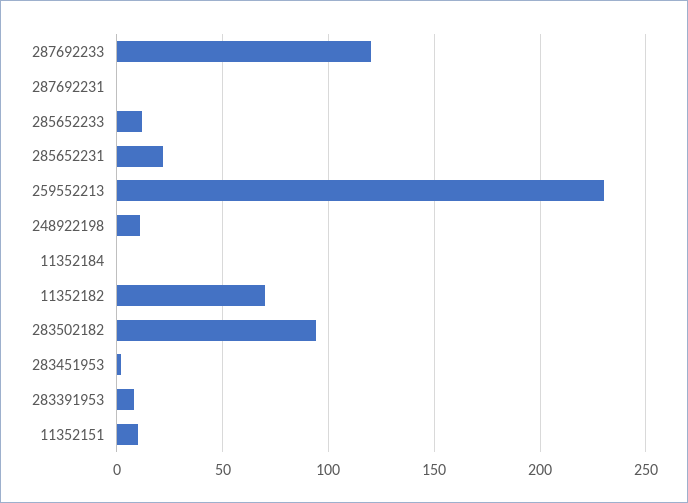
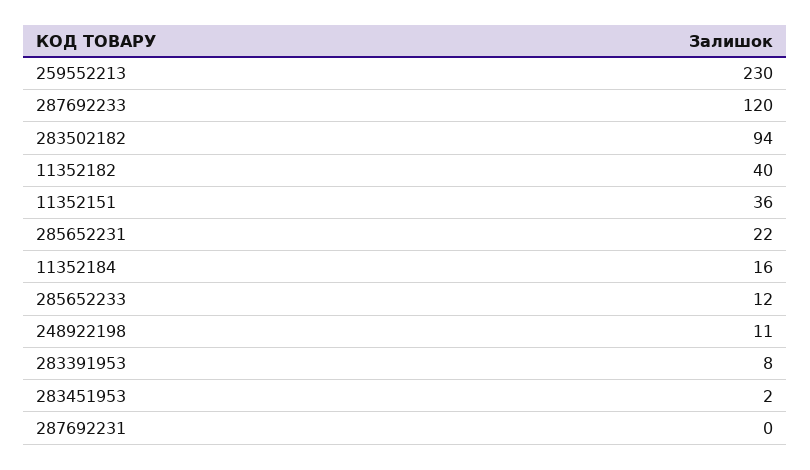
  {
    "287692233": 120,
    "287692231": 0,
    "285652233": 12,
    "285652231": 22,
    "259552213": 230,
    "248922198": 11,
-   "11352184": 0,
+   "11352184": 16,
-   "11352182": 70,
+   "11352182": 40,
    "283502182": 94,
    "283451953": 2,
    "283391953": 8,
-   "11352151": 10
+   "11352151": 36
  }

